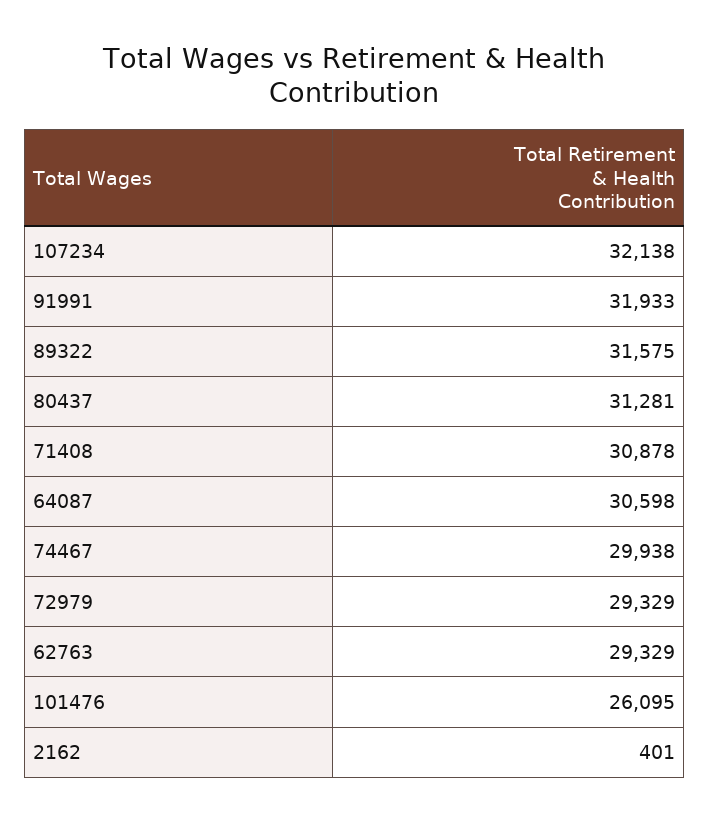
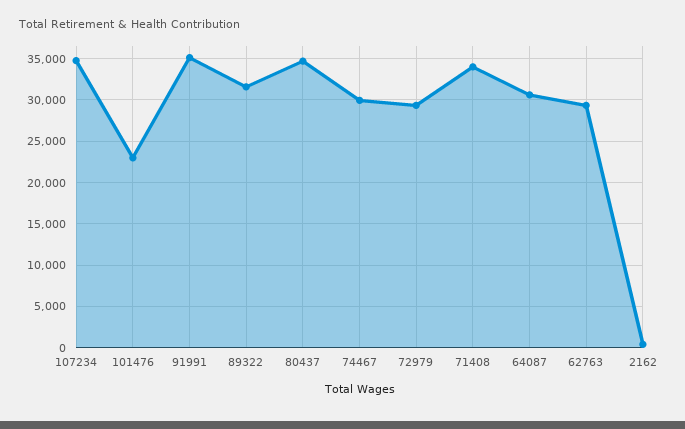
  {
-   "107234": 32138,
+   "107234": 35000,
-   "91991": 31933,
+   "91991": 35000,
    "89322": 31575,
-   "80437": 31281,
+   "80437": 35000,
-   "71408": 30878,
+   "71408": 34000,
    "64087": 30598,
    "74467": 29938,
    "72979": 29329,
    "62763": 29329,
-   "101476": 26095,
+   "101476": 23000,
    "2162": 401
  }

